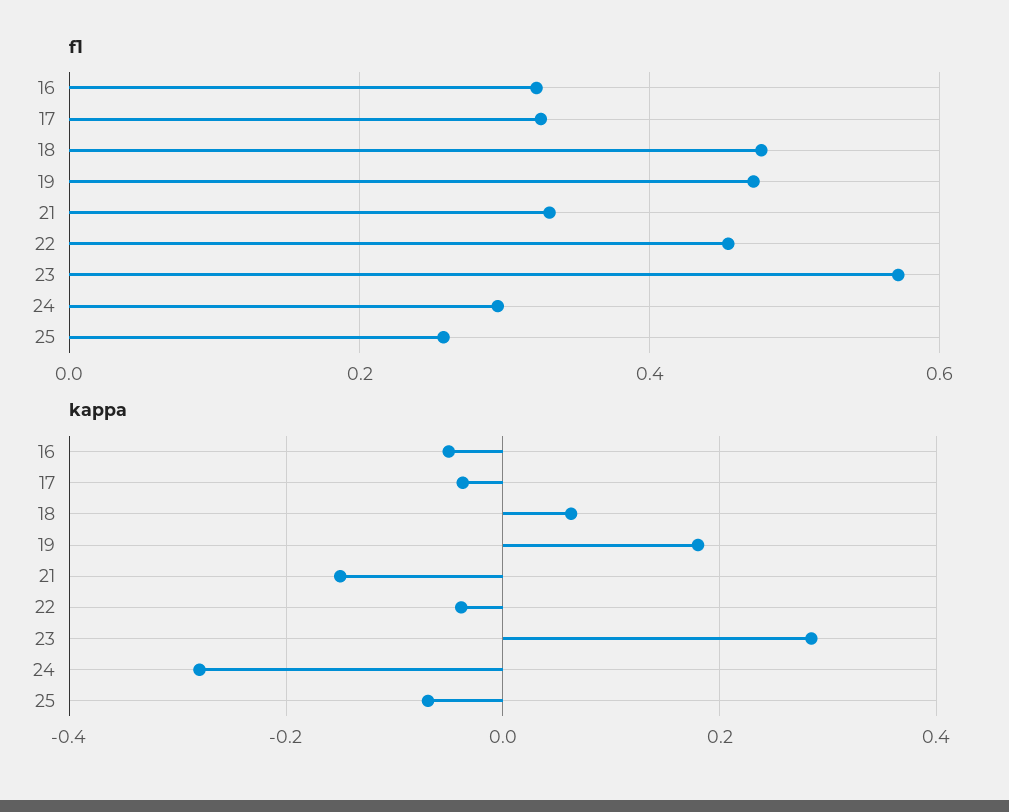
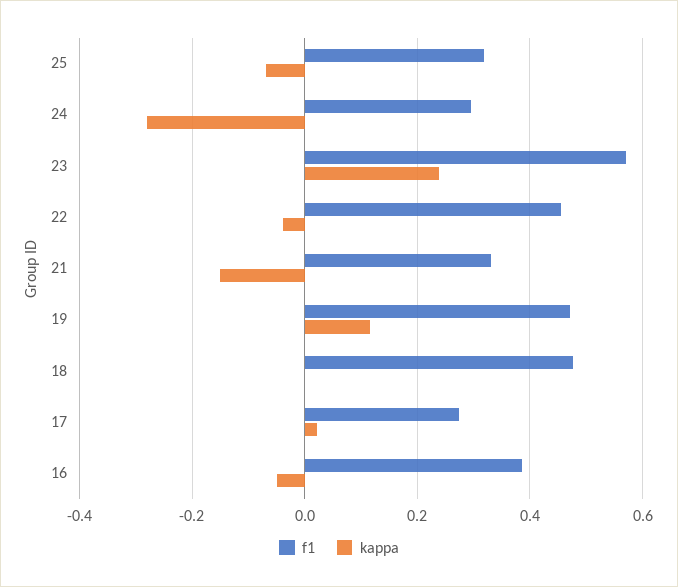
  {
    "f1": {
-     "16": 0.32,
+     "16": 0.38,
-     "17": 0.32,
+     "17": 0.28,
      "18": 0.48,
      "19": 0.48,
      "21": 0.34,
      "22": 0.46,
      "23": 0.58,
      "24": 0.3,
-     "25": 0.26
+     "25": 0.32
    },
    "kappa": {
      "16": -0.06,
-     "17": -0.04,
+     "17": 0.02,
-     "18": 0.06,
+     "18": 0,
-     "19": 0.18,
+     "19": 0.12,
      "21": -0.16,
      "22": -0.04,
-     "23": 0.28,
+     "23": 0.24,
      "24": -0.28,
      "25": -0.06
    }
  }

